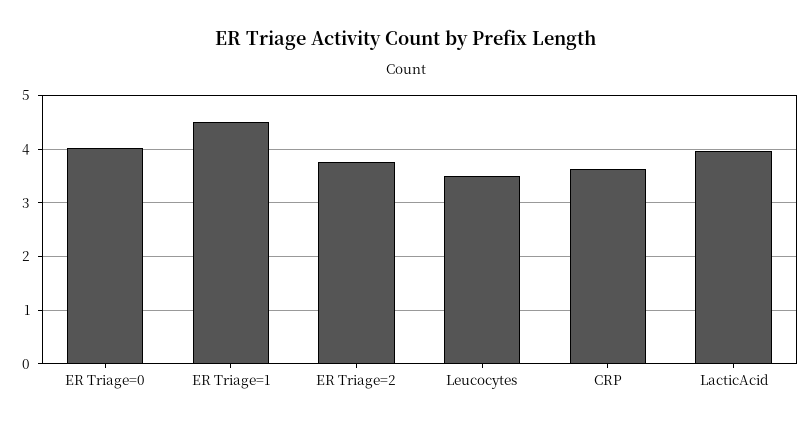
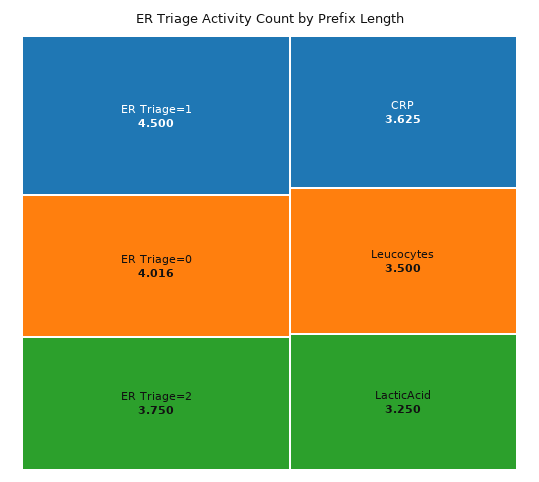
  {
    "ER Triage=0": 4.016,
    "ER Triage=1": 4.5,
    "ER Triage=2": 3.75,
    "Leucocytes": 3.5,
    "CRP": 3.625,
-   "LacticAcid": 4
+   "LacticAcid": 3.25
  }

